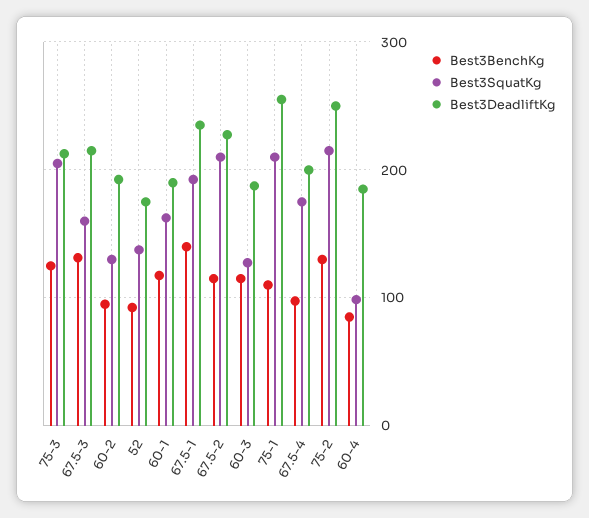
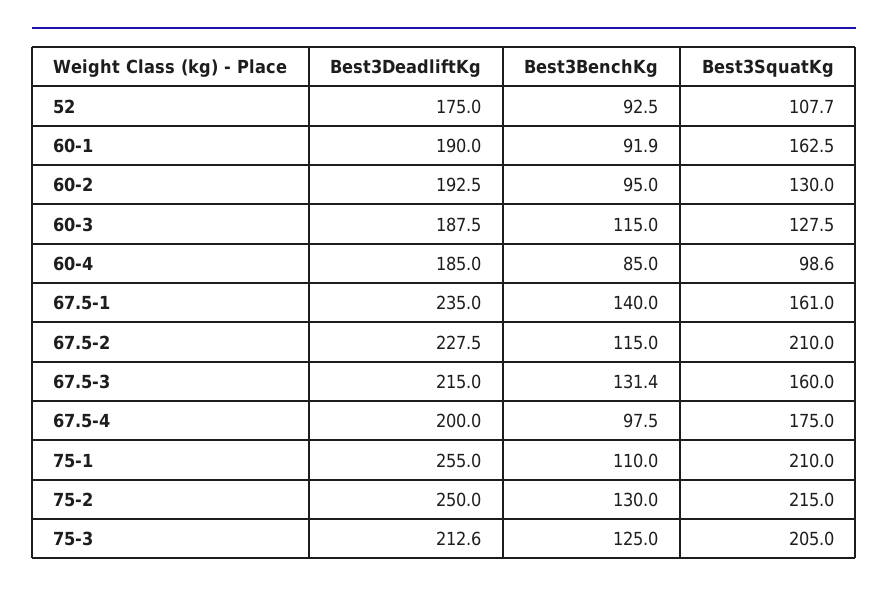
  {
    "Best3BenchKg": {
      "75-3": 125,
      "67.5-3": 131.4,
      "60-2": 95,
      "52": 92.5,
-     "60-1": 120,
+     "60-1": 91.9,
      "67.5-1": 140,
      "67.5-2": 115,
      "60-3": 115,
      "75-1": 110,
      "67.5-4": 97.5,
      "75-2": 130,
      "60-4": 85
    },
    "Best3SquatKg": {
      "75-3": 205,
      "67.5-3": 160,
      "60-2": 130,
-     "52": 140,
+     "52": 107.7,
      "60-1": 162.5,
-     "67.5-1": 190,
+     "67.5-1": 161,
      "67.5-2": 210,
      "60-3": 127.5,
      "75-1": 210,
      "67.5-4": 175,
      "75-2": 215,
      "60-4": 98.6
    },
    "Best3DeadliftKg": {
      "75-3": 212.6,
      "67.5-3": 215,
      "60-2": 192.5,
      "52": 175,
      "60-1": 190,
      "67.5-1": 235,
      "67.5-2": 227.5,
      "60-3": 187.5,
      "75-1": 255,
      "67.5-4": 200,
      "75-2": 250,
      "60-4": 185
    }
  }

